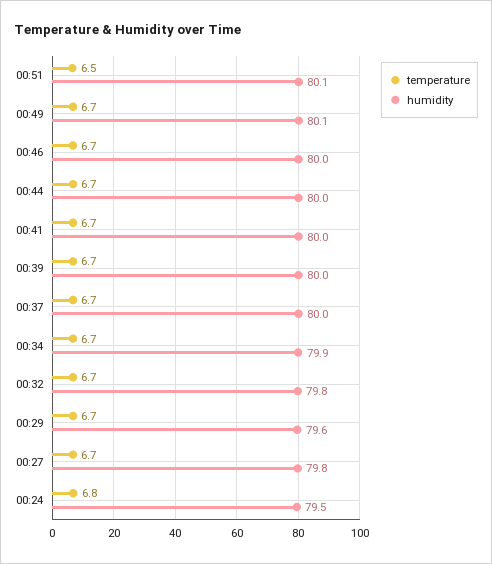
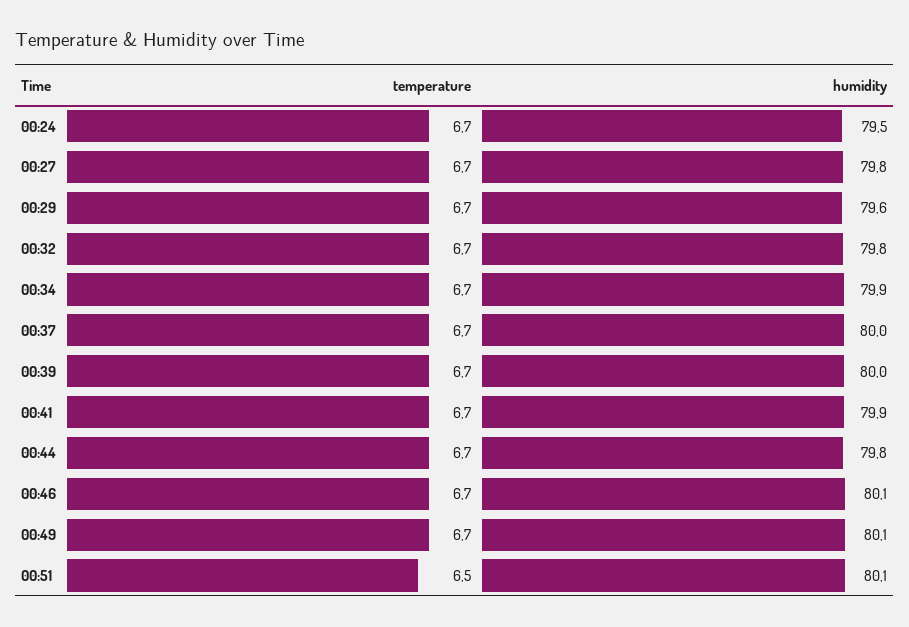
  {
    "temperature": {
      "00:51": 6.5,
      "00:49": 6.7,
      "00:46": 6.7,
      "00:44": 6.7,
      "00:41": 6.7,
      "00:39": 6.7,
      "00:37": 6.7,
      "00:34": 6.7,
      "00:32": 6.7,
      "00:29": 6.7,
      "00:27": 6.7,
-     "00:24": 6.8
+     "00:24": 6.7
    },
    "humidity": {
      "00:51": 80.1,
      "00:49": 80.1,
-     "00:46": 80,
+     "00:46": 80.1,
-     "00:44": 80,
+     "00:44": 79.8,
-     "00:41": 80,
+     "00:41": 79.9,
      "00:39": 80,
      "00:37": 80,
      "00:34": 79.9,
      "00:32": 79.8,
      "00:29": 79.6,
      "00:27": 79.8,
      "00:24": 79.5
    }
  }

